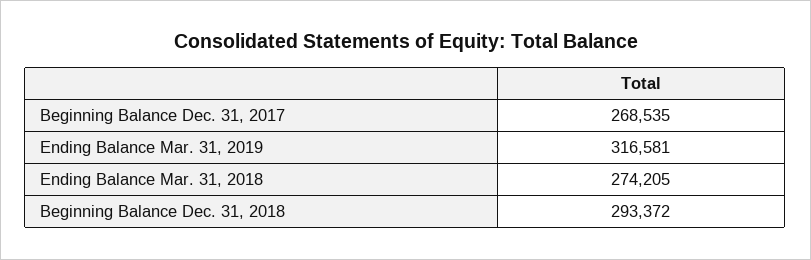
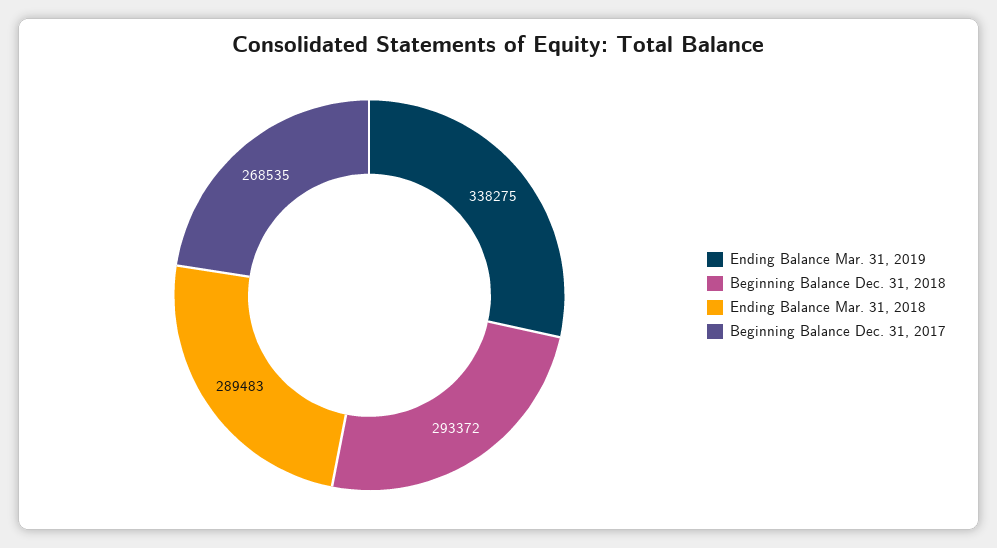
  {
    "Beginning Balance Dec. 31, 2017": 268535,
-   "Ending Balance Mar. 31, 2019": 316581,
+   "Ending Balance Mar. 31, 2019": 338275,
-   "Ending Balance Mar. 31, 2018": 274205,
+   "Ending Balance Mar. 31, 2018": 289483,
    "Beginning Balance Dec. 31, 2018": 293372
  }

